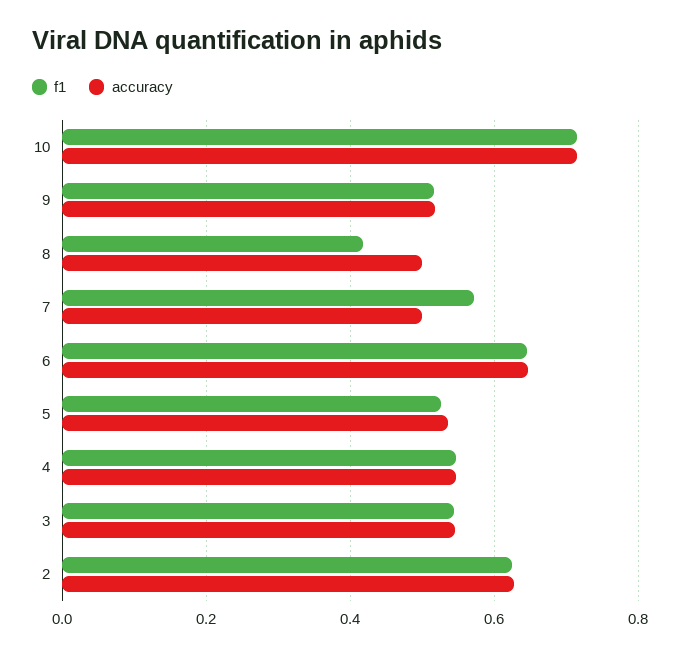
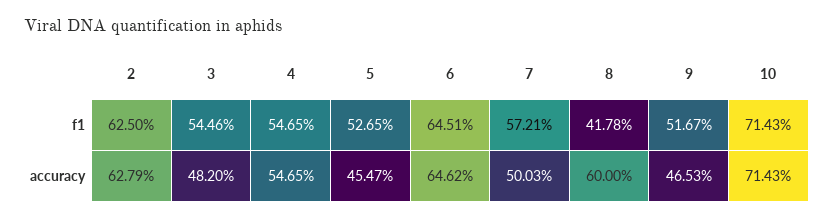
  {
    "f1": {
      "10": 0.7143,
      "9": 0.5167,
      "8": 0.4178,
      "7": 0.5721,
      "6": 0.6451,
      "5": 0.5265,
      "4": 0.5465,
      "3": 0.5446,
      "2": 0.625
    },
    "accuracy": {
      "10": 0.7143,
-     "9": 0.52,
+     "9": 0.4653,
-     "8": 0.5,
+     "8": 0.6,
      "7": 0.5003,
      "6": 0.6462,
-     "5": 0.54,
+     "5": 0.4547,
      "4": 0.5465,
-     "3": 0.54,
+     "3": 0.482,
      "2": 0.6279
    }
  }

